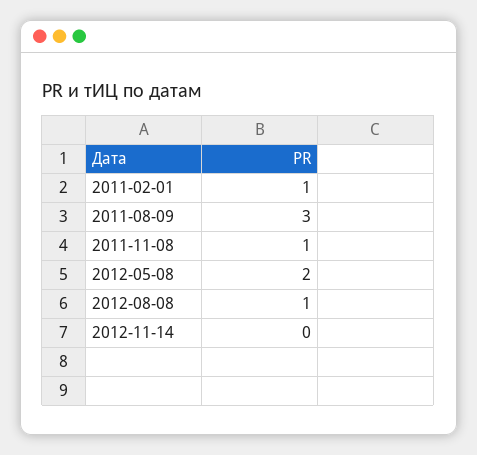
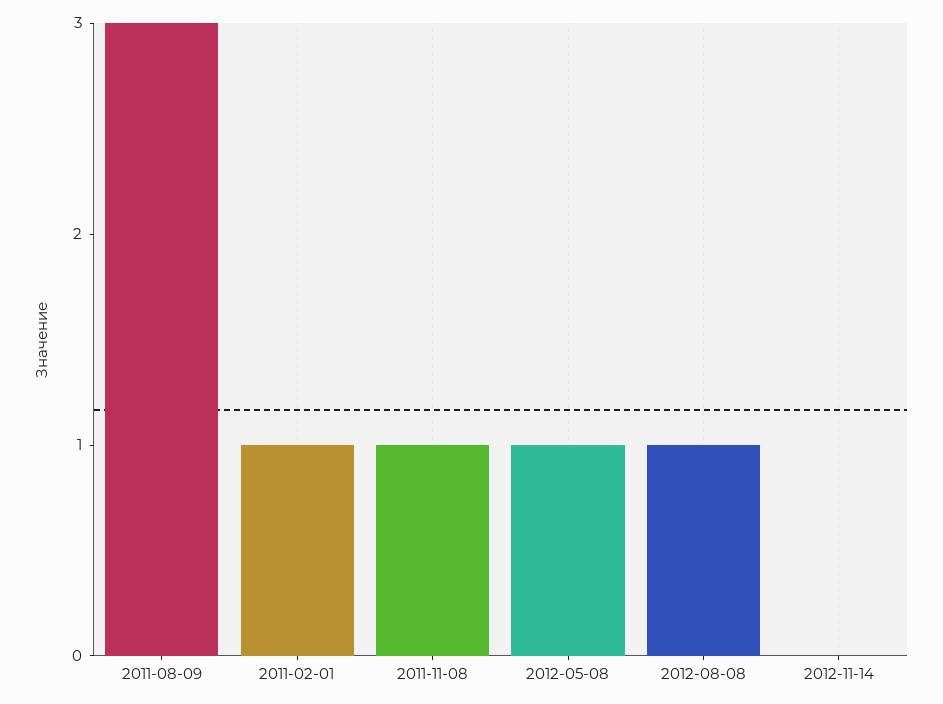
  {
    "2011-02-01": 1,
    "2011-08-09": 3,
    "2011-11-08": 1,
-   "2012-05-08": 2,
+   "2012-05-08": 1,
    "2012-08-08": 1,
    "2012-11-14": 0
  }

